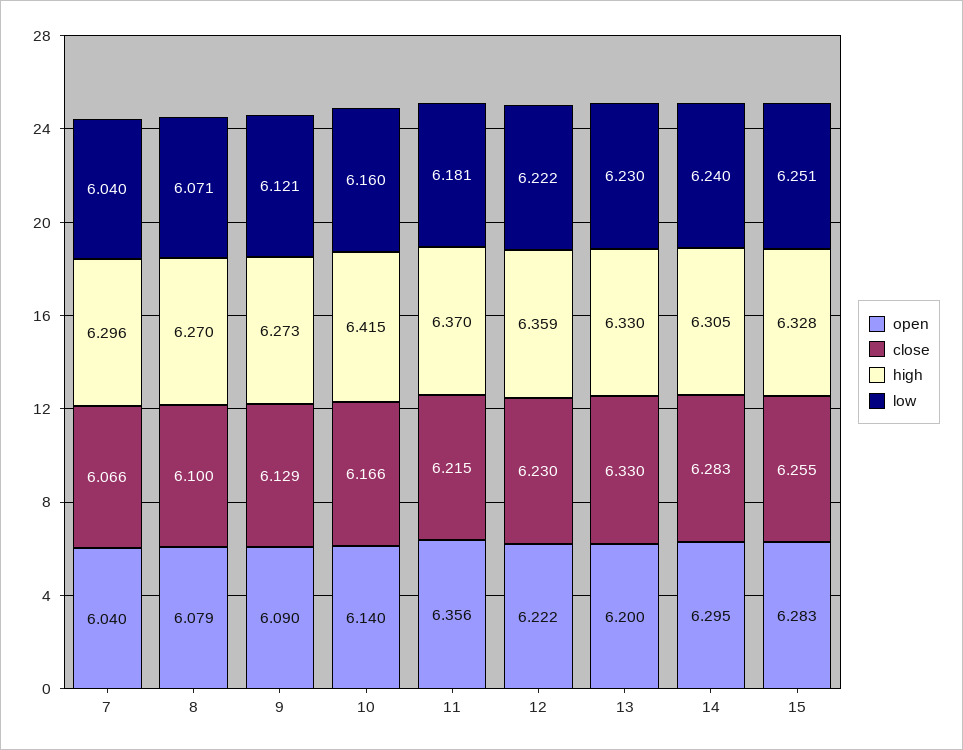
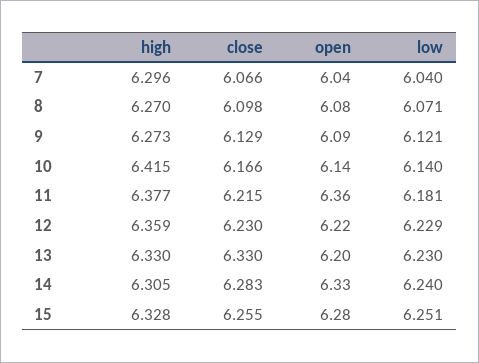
  {
    "open": {
      "7": 6.04,
      "8": 6.079,
      "9": 6.09,
      "10": 6.14,
      "11": 6.356,
      "12": 6.222,
      "13": 6.2,
-     "14": 6.295,
+     "14": 6.33,
      "15": 6.283
    },
    "close": {
      "7": 6.066,
-     "8": 6.1,
+     "8": 6.098,
      "9": 6.129,
      "10": 6.166,
      "11": 6.215,
      "12": 6.23,
      "13": 6.33,
      "14": 6.283,
      "15": 6.255
    },
    "high": {
      "7": 6.296,
      "8": 6.27,
      "9": 6.273,
      "10": 6.415,
-     "11": 6.37,
+     "11": 6.377,
      "12": 6.359,
      "13": 6.33,
      "14": 6.305,
      "15": 6.328
    },
    "low": {
      "7": 6.04,
      "8": 6.071,
      "9": 6.121,
-     "10": 6.16,
+     "10": 6.14,
      "11": 6.181,
-     "12": 6.222,
+     "12": 6.229,
      "13": 6.23,
      "14": 6.24,
      "15": 6.251
    }
  }

